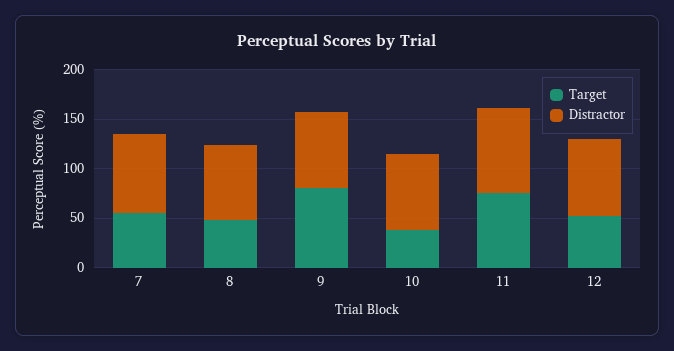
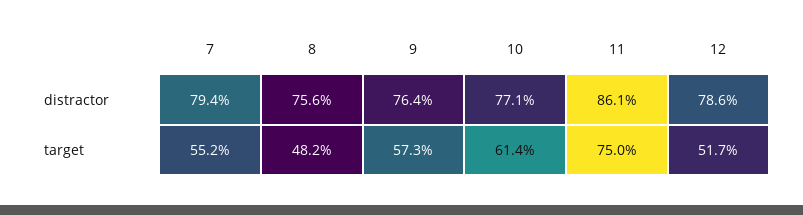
  {
    "Target": {
      "7": 55.2,
      "8": 48.2,
-     "9": 80,
+     "9": 57.3,
-     "10": 40,
+     "10": 61.4,
      "11": 75,
      "12": 51.7
    },
    "Distractor": {
      "7": 79.4,
      "8": 75.6,
      "9": 76.4,
      "10": 77.1,
      "11": 86.1,
      "12": 78.6
    }
  }

